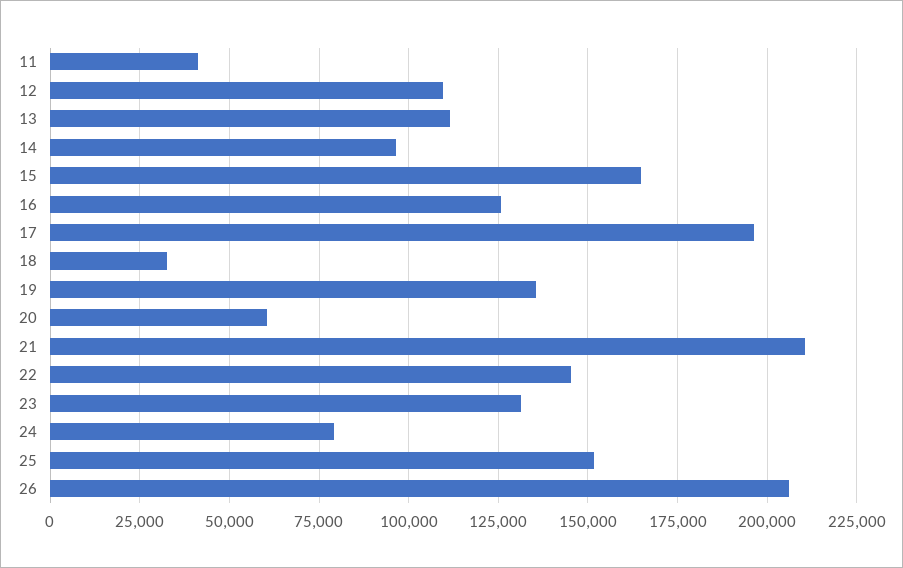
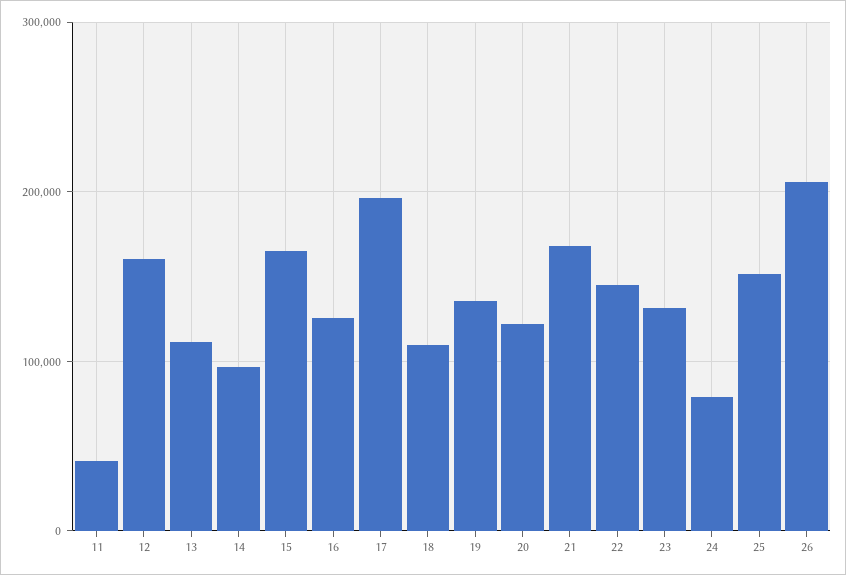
  {
    "11": 40000,
-   "12": 110000,
+   "12": 160000,
    "13": 112500,
    "14": 97500,
    "15": 165000,
    "16": 125000,
    "17": 197500,
-   "18": 32500,
+   "18": 110000,
    "19": 135000,
-   "20": 60000,
+   "20": 120000,
-   "21": 210000,
+   "21": 170000,
    "22": 145000,
    "23": 132500,
    "24": 80000,
    "25": 152500,
    "26": 205000
  }

